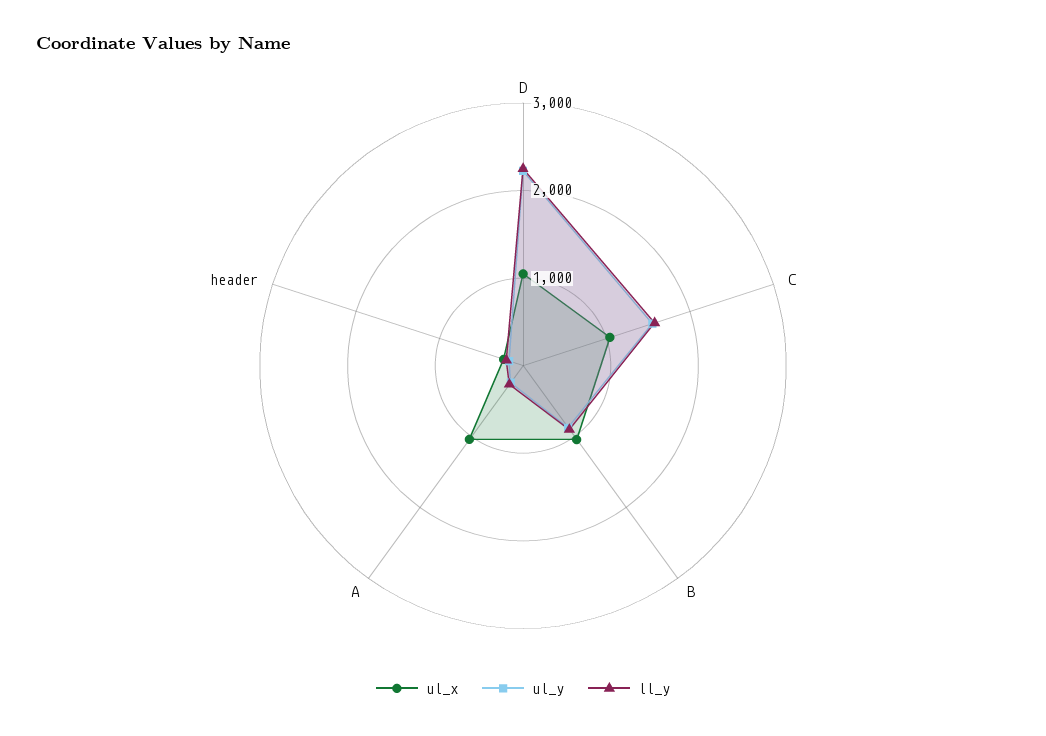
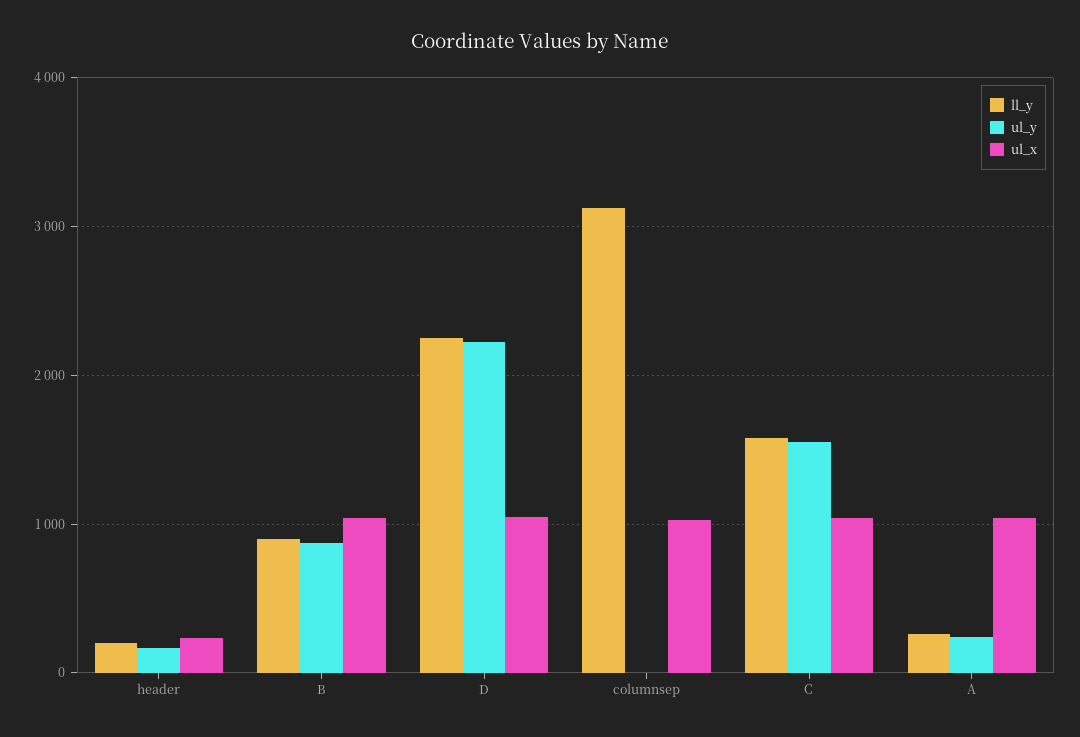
  {
    "ul_x": {
      "D": 1000,
      "C": 1000,
      "B": 1000,
      "A": 1000,
-     "header": 200
+     "header": 200,
+     "columnsep": 1000
    },
    "ul_y": {
      "D": 2200,
      "C": 1600,
      "B": 900,
      "A": 200,
-     "header": 200
+     "header": 200,
+     "columnsep": 0
    },
    "ll_y": {
      "D": 2200,
      "C": 1600,
      "B": 900,
      "A": 300,
-     "header": 200
+     "header": 200,
+     "columnsep": 3100
    }
  }

